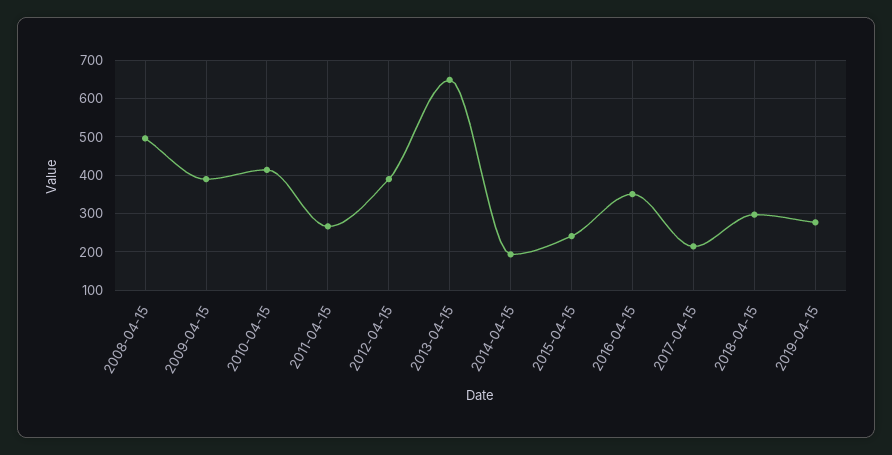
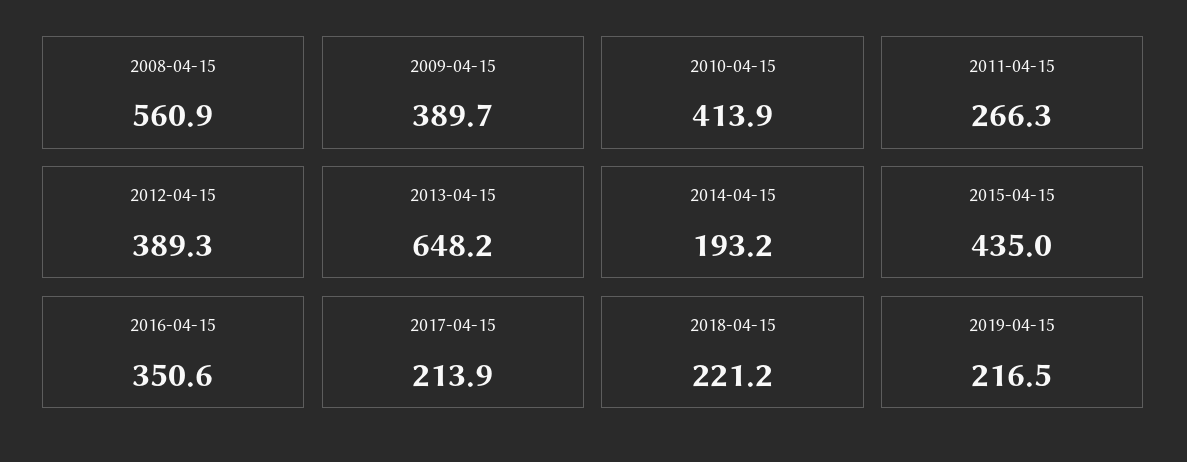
  {
-   "2008-04-15": 500,
+   "2008-04-15": 560.9,
    "2009-04-15": 389.7,
    "2010-04-15": 413.9,
    "2011-04-15": 266.3,
    "2012-04-15": 389.3,
    "2013-04-15": 648.2,
    "2014-04-15": 193.2,
-   "2015-04-15": 240,
+   "2015-04-15": 435,
    "2016-04-15": 350.6,
    "2017-04-15": 213.9,
-   "2018-04-15": 300,
+   "2018-04-15": 221.2,
-   "2019-04-15": 280
+   "2019-04-15": 216.5
  }

